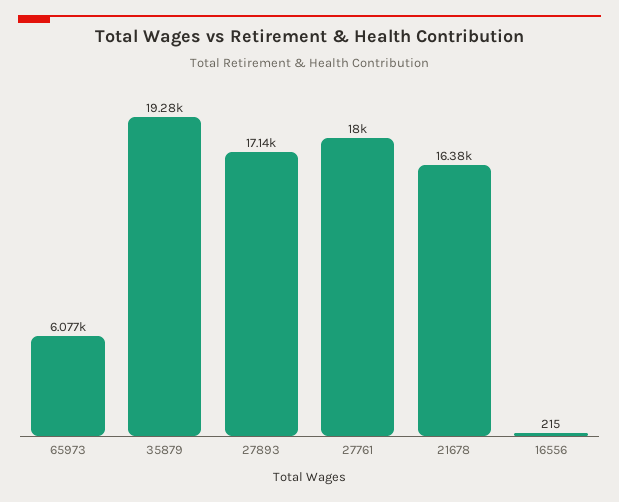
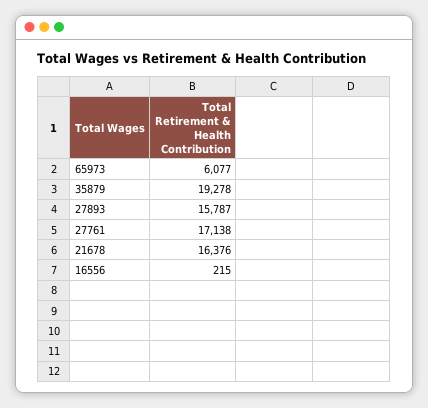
  {
    "65973": 6077,
    "35879": 19278,
-   "27893": 17140,
+   "27893": 15787,
-   "27761": 18000,
+   "27761": 17138,
    "21678": 16376,
    "16556": 215
  }

